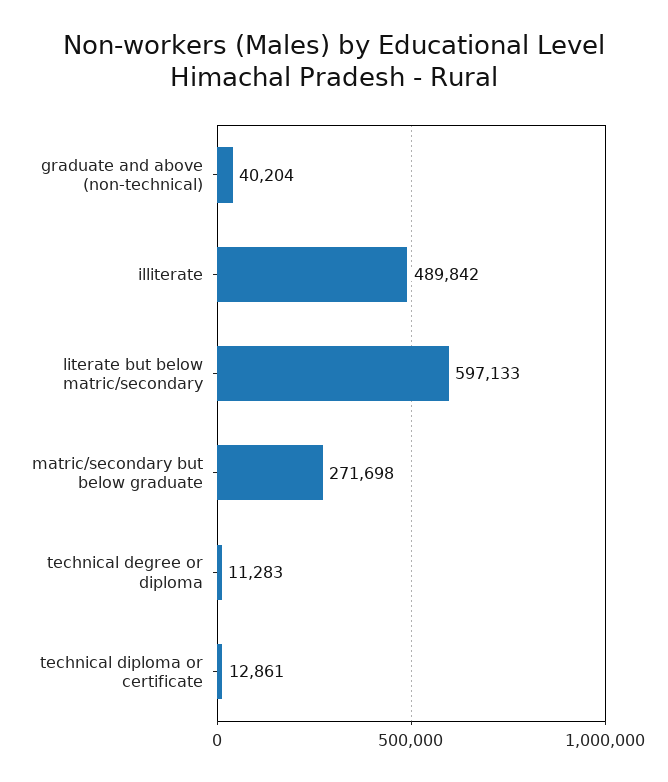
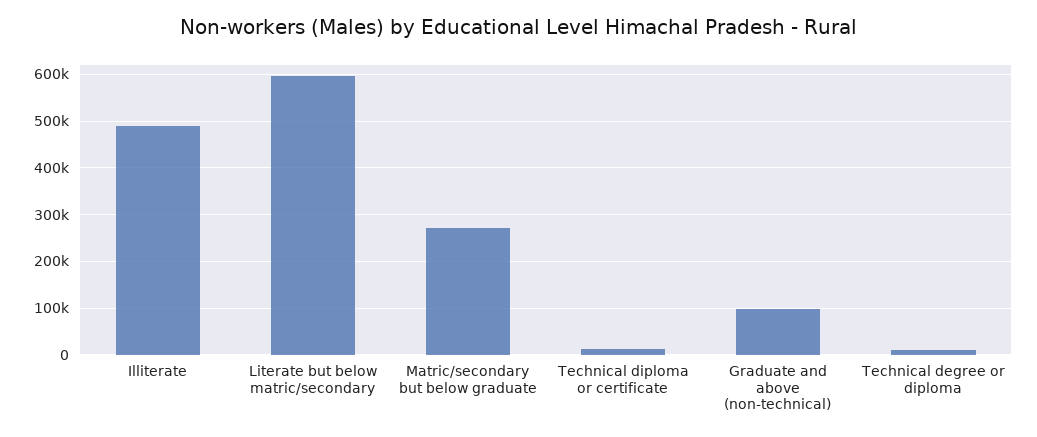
  {
-   "graduate and above (non-technical)": 40204,
+   "graduate and above (non-technical)": 100000,
    "illiterate": 489842,
    "literate but below matric/secondary": 597133,
    "matric/secondary but below graduate": 271698,
    "technical degree or diploma": 11283,
    "technical diploma or certificate": 12861
  }

